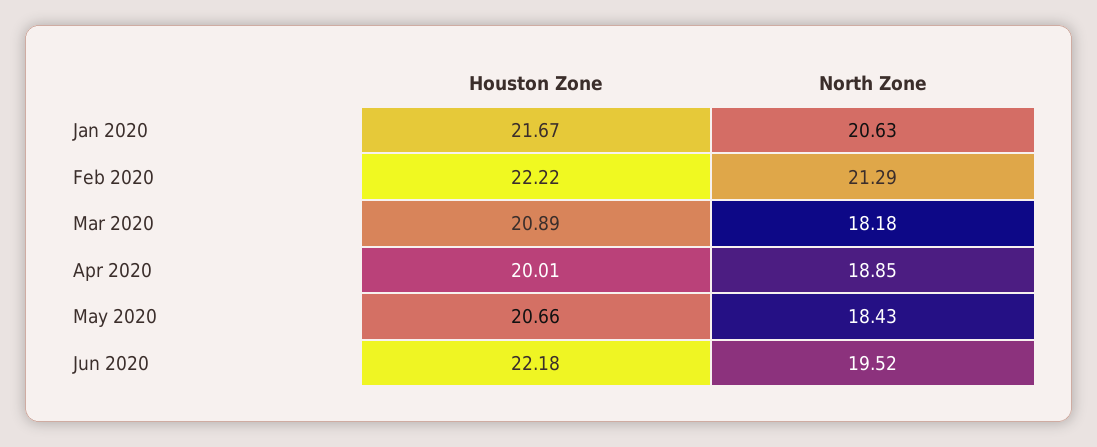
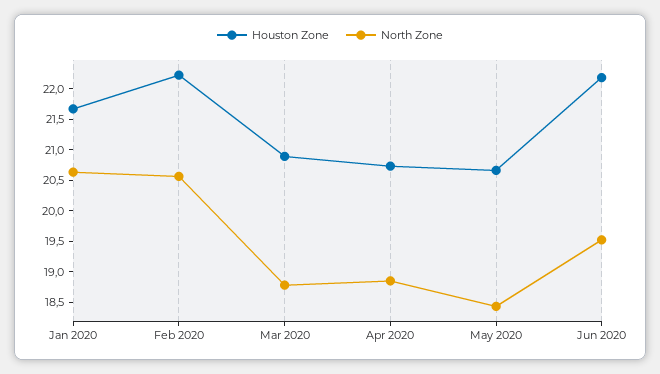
  {
    "Houston Zone": {
      "Jan 2020": 21.67,
      "Feb 2020": 22.22,
      "Mar 2020": 20.89,
-     "Apr 2020": 20.01,
+     "Apr 2020": 20.75,
      "May 2020": 20.66,
      "Jun 2020": 22.18
    },
    "North Zone": {
      "Jan 2020": 20.63,
-     "Feb 2020": 21.29,
+     "Feb 2020": 20.5,
-     "Mar 2020": 18.18,
+     "Mar 2020": 18.75,
      "Apr 2020": 18.85,
      "May 2020": 18.43,
      "Jun 2020": 19.52
    }
  }

